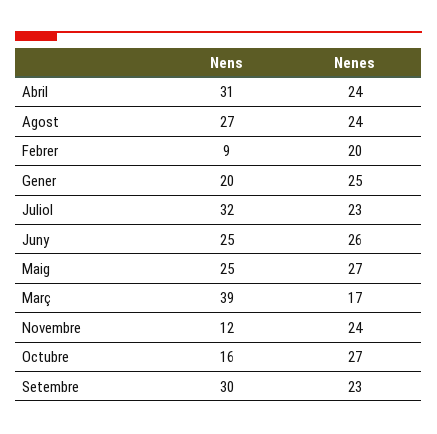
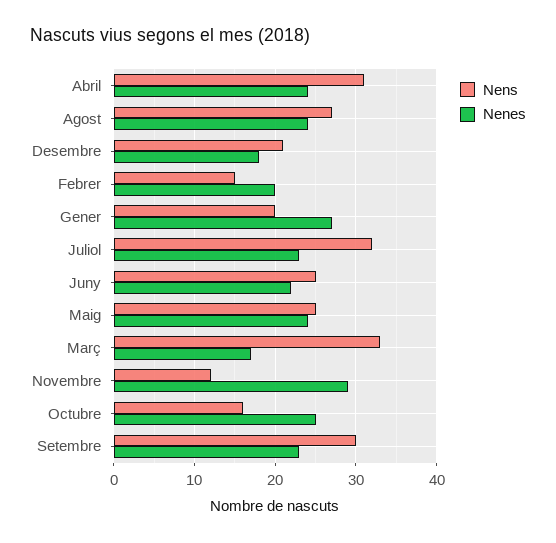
  {
    "Nens": {
      "Abril": 31,
      "Agost": 27,
-     "Febrer": 9,
+     "Febrer": 15,
      "Gener": 20,
      "Juliol": 32,
      "Juny": 25,
      "Maig": 25,
-     "Març": 39,
+     "Març": 33,
      "Novembre": 12,
      "Octubre": 16,
-     "Setembre": 30
+     "Setembre": 30,
+     "Desembre": 21
    },
    "Nenes": {
      "Abril": 24,
      "Agost": 24,
      "Febrer": 20,
-     "Gener": 25,
+     "Gener": 27,
      "Juliol": 23,
-     "Juny": 26,
+     "Juny": 22,
-     "Maig": 27,
+     "Maig": 24,
      "Març": 17,
-     "Novembre": 24,
+     "Novembre": 29,
-     "Octubre": 27,
+     "Octubre": 25,
-     "Setembre": 23
+     "Setembre": 23,
+     "Desembre": 18
    }
  }

